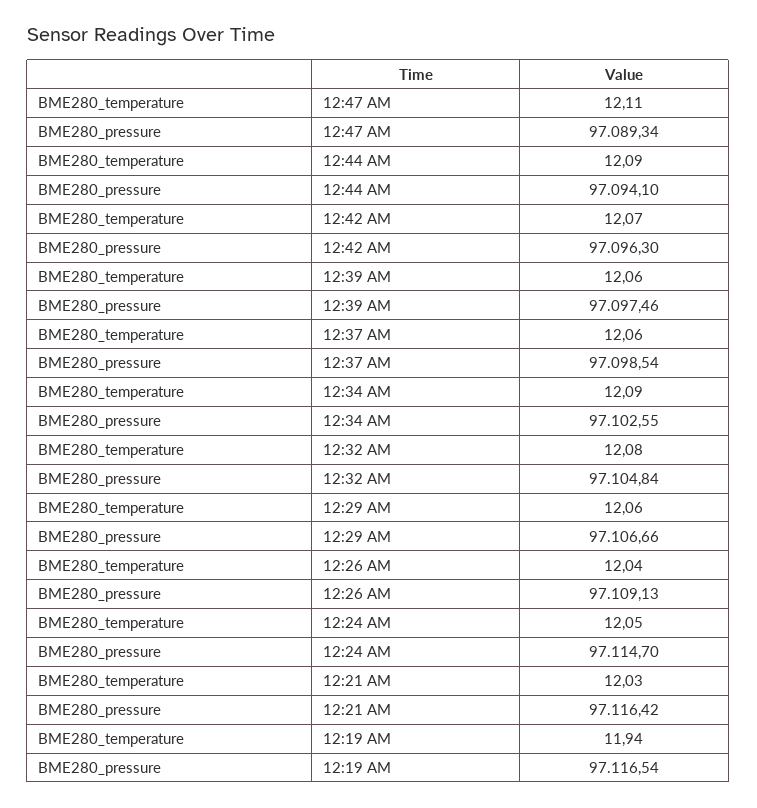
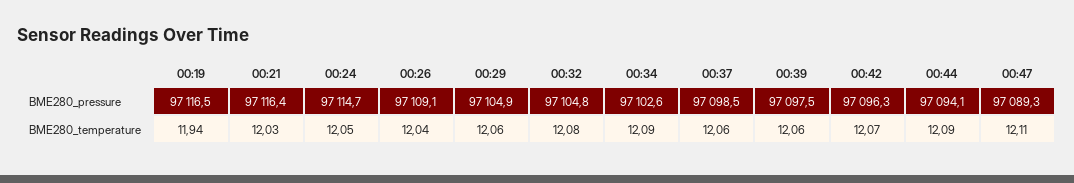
  {
    "BME280_temperature": {
      "12:47 AM": 12.11,
      "12:44 AM": 12.09,
      "12:42 AM": 12.07,
      "12:39 AM": 12.06,
      "12:37 AM": 12.06,
      "12:34 AM": 12.09,
      "12:32 AM": 12.08,
      "12:29 AM": 12.06,
      "12:26 AM": 12.04,
      "12:24 AM": 12.05,
      "12:21 AM": 12.03,
      "12:19 AM": 11.94
    },
    "BME280_pressure": {
      "12:47 AM": 97089.34,
      "12:44 AM": 97094.1,
      "12:42 AM": 97096.3,
      "12:39 AM": 97097.46,
      "12:37 AM": 97098.54,
      "12:34 AM": 97102.55,
      "12:32 AM": 97104.84,
-     "12:29 AM": 97106.66,
+     "12:29 AM": 97104.9,
      "12:26 AM": 97109.13,
      "12:24 AM": 97114.7,
      "12:21 AM": 97116.42,
      "12:19 AM": 97116.54
    }
  }

